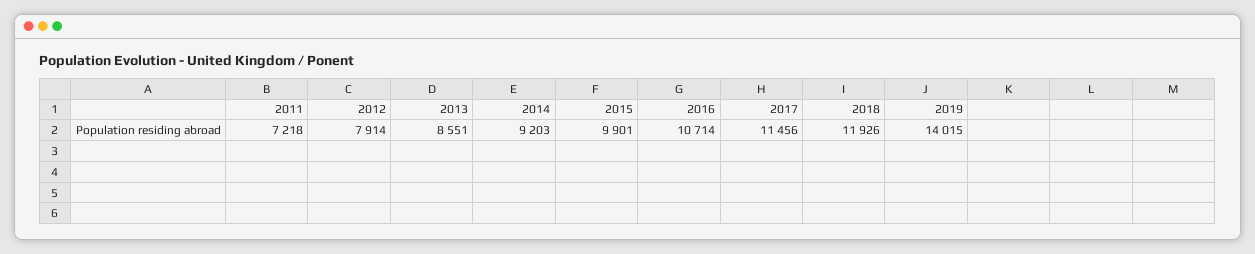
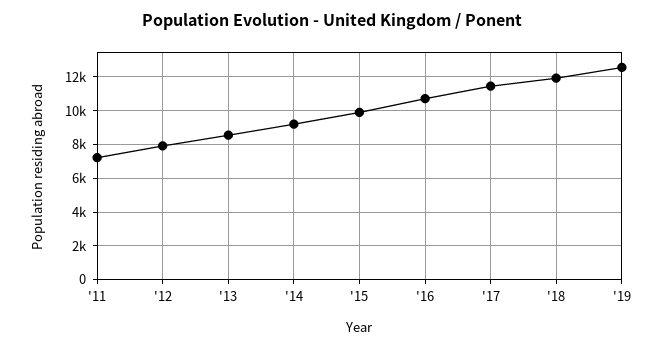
  {
    "2011": 7218,
    "2012": 7914,
    "2013": 8551,
    "2014": 9203,
    "2015": 9901,
    "2016": 10714,
    "2017": 11456,
    "2018": 11926,
-   "2019": 14015
+   "2019": 12500
  }

